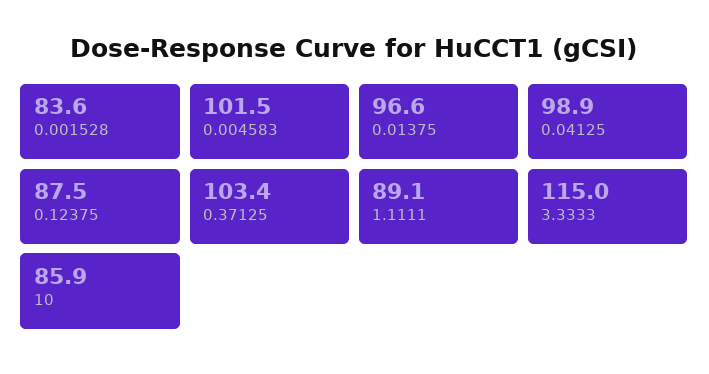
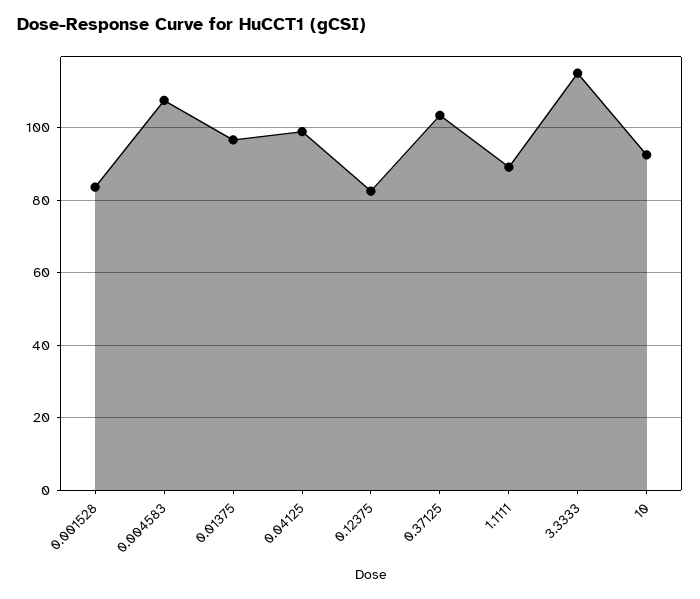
  {
    "0.001528": 83.6,
-   "0.004583": 101.5,
+   "0.004583": 108,
    "0.01375": 96.6,
    "0.04125": 98.9,
-   "0.12375": 87.5,
+   "0.12375": 82,
    "0.37125": 103.4,
    "1.1111": 89.1,
    "3.3333": 115,
-   "10": 85.9
+   "10": 92
  }

